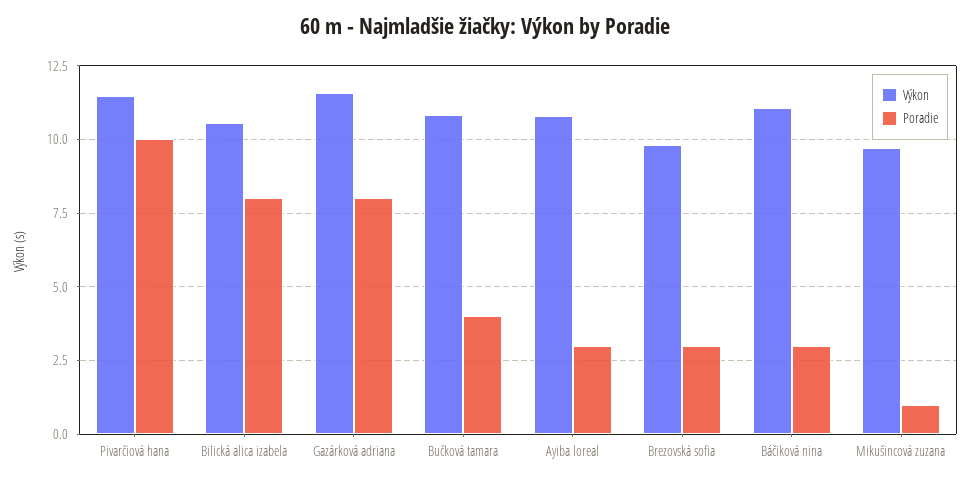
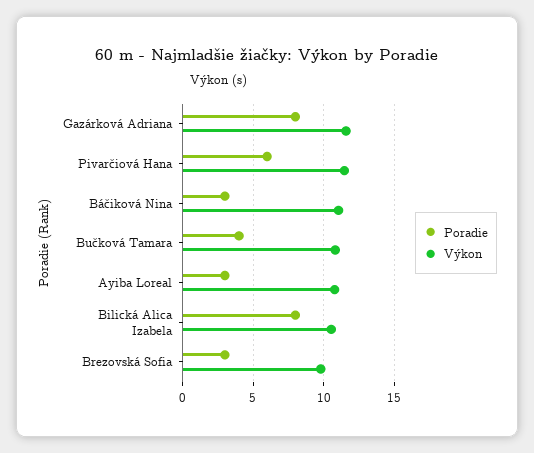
  {
    "Výkon": {
      "Pivarčiová hana": 11.5,
      "Bilická alica izabela": 10.5,
      "Gazárková adriana": 11.5,
      "Bučková tamara": 10.75,
      "Ayiba loreal": 10.75,
      "Brezovská sofia": 9.75,
-     "Báčiková nina": 11,
+     "Báčiková nina": 11
-     "Mikušincová zuzana": 9.75
    },
    "Poradie": {
-     "Pivarčiová hana": 10,
+     "Pivarčiová hana": 6,
      "Bilická alica izabela": 8,
      "Gazárková adriana": 8,
      "Bučková tamara": 4,
      "Ayiba loreal": 3,
      "Brezovská sofia": 3,
-     "Báčiková nina": 3,
+     "Báčiková nina": 3
-     "Mikušincová zuzana": 1
    }
  }

